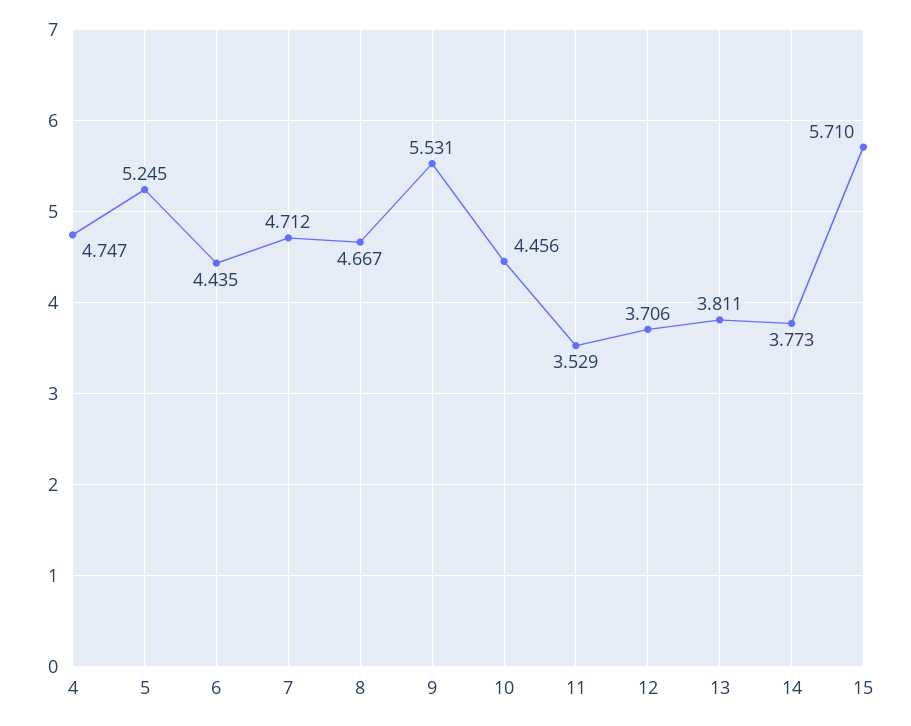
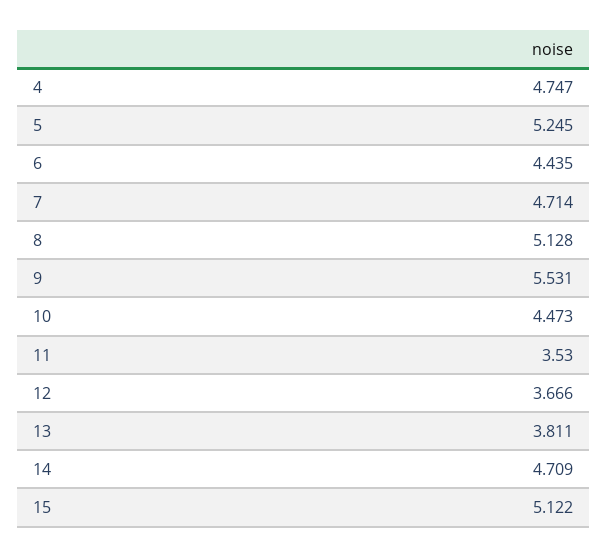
  {
    "4": 4.747,
    "5": 5.245,
    "6": 4.435,
-   "7": 4.712,
+   "7": 4.714,
-   "8": 4.667,
+   "8": 5.128,
    "9": 5.531,
-   "10": 4.456,
+   "10": 4.473,
-   "11": 3.529,
+   "11": 3.53,
-   "12": 3.706,
+   "12": 3.666,
    "13": 3.811,
-   "14": 3.773,
+   "14": 4.709,
-   "15": 5.71
+   "15": 5.122
  }

